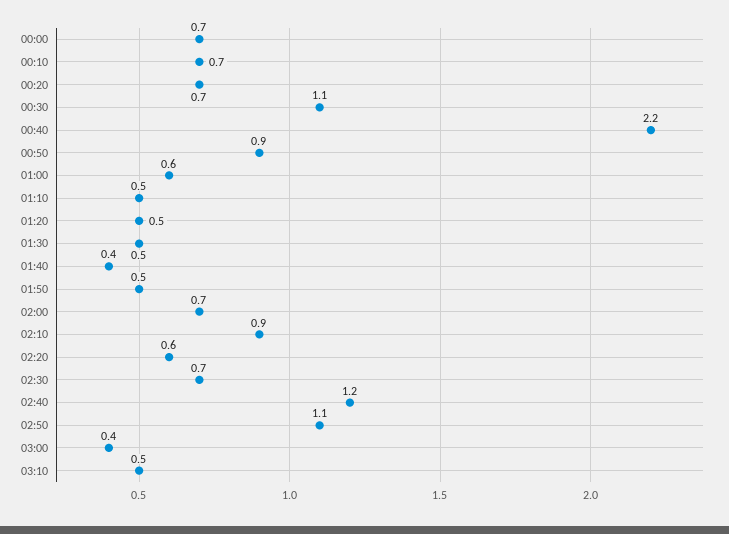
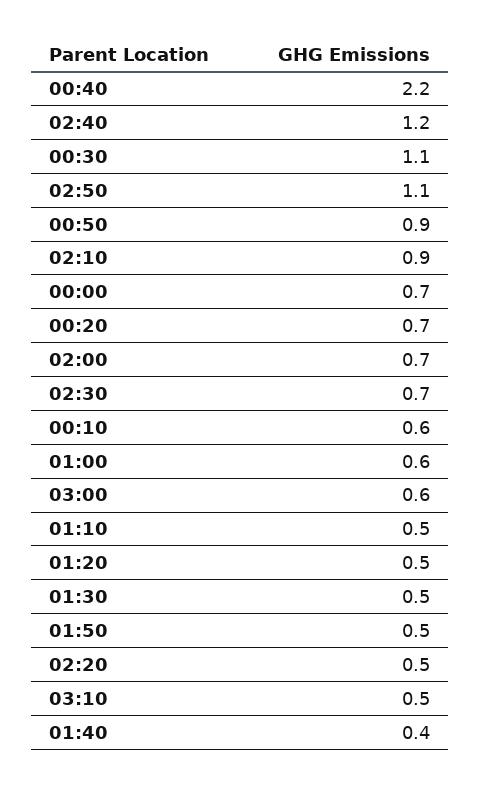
  {
    "00:00": 0.7,
-   "00:10": 0.7,
+   "00:10": 0.6,
    "00:20": 0.7,
    "00:30": 1.1,
    "00:40": 2.2,
    "00:50": 0.9,
    "01:00": 0.6,
    "01:10": 0.5,
    "01:20": 0.5,
    "01:30": 0.5,
    "01:40": 0.4,
    "01:50": 0.5,
    "02:00": 0.7,
    "02:10": 0.9,
-   "02:20": 0.6,
+   "02:20": 0.5,
    "02:30": 0.7,
    "02:40": 1.2,
    "02:50": 1.1,
-   "03:00": 0.4,
+   "03:00": 0.6,
    "03:10": 0.5
  }

